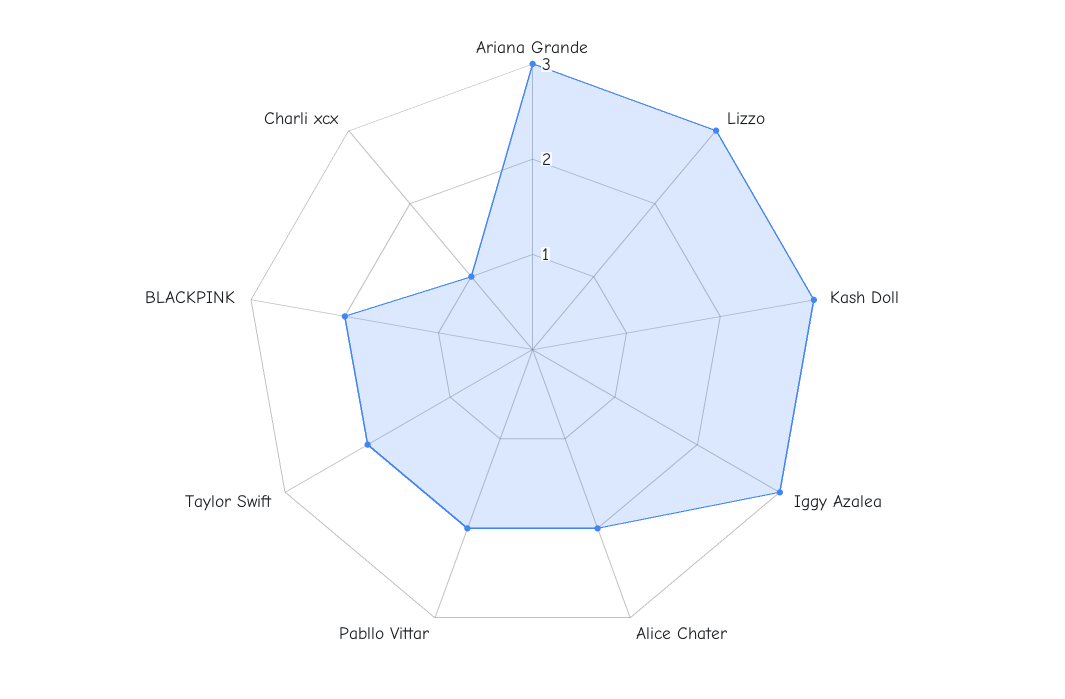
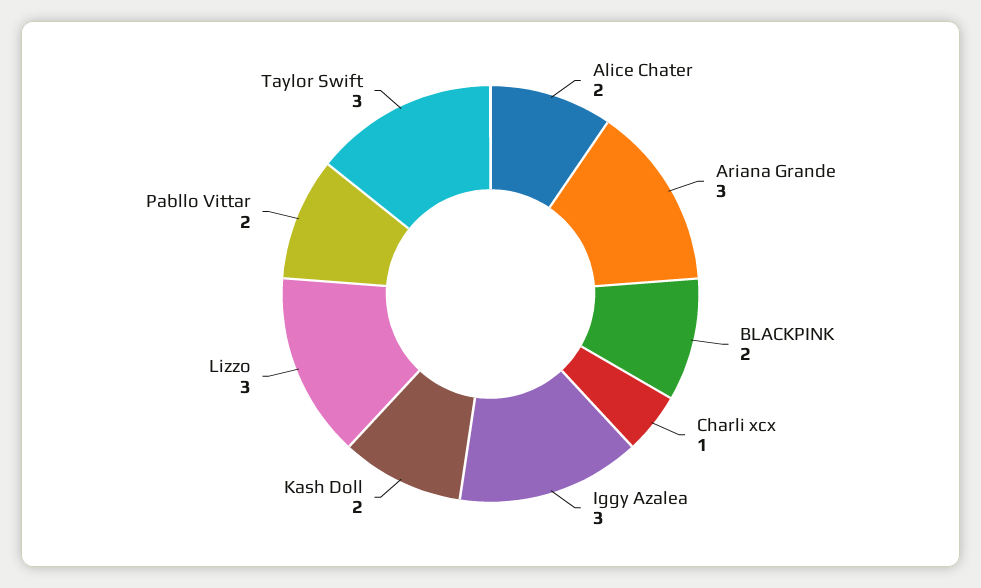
  {
    "Ariana Grande": 3,
    "Lizzo": 3,
-   "Kash Doll": 3,
+   "Kash Doll": 2,
    "Iggy Azalea": 3,
    "Alice Chater": 2,
    "Pabllo Vittar": 2,
-   "Taylor Swift": 2,
+   "Taylor Swift": 3,
    "BLACKPINK": 2,
    "Charli xcx": 1
  }

